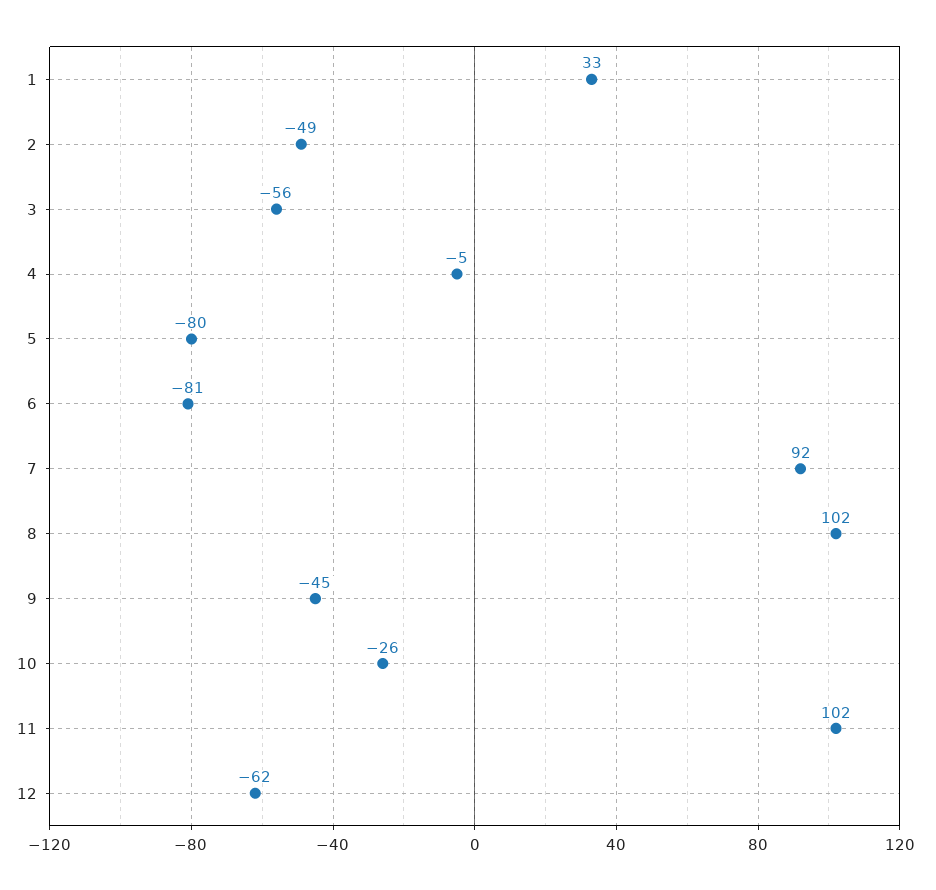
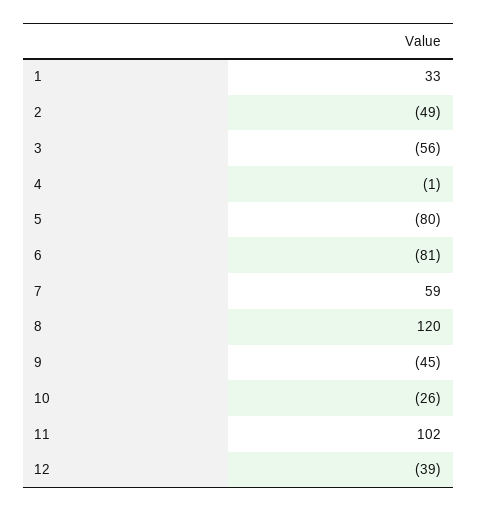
  {
    "1": 33,
    "2": -49,
    "3": -56,
-   "4": -5,
+   "4": -1,
    "5": -80,
    "6": -81,
-   "7": 92,
+   "7": 59,
-   "8": 102,
+   "8": 120,
    "9": -45,
    "10": -26,
    "11": 102,
-   "12": -62
+   "12": -39
  }

